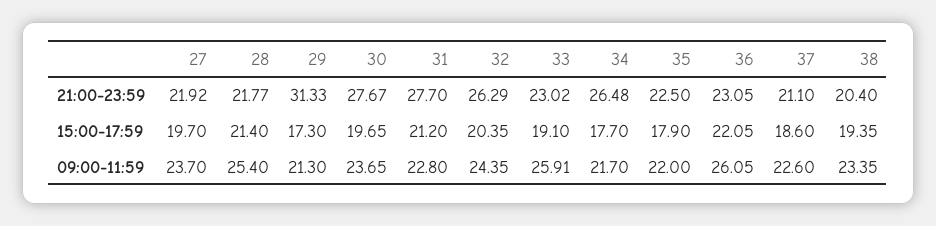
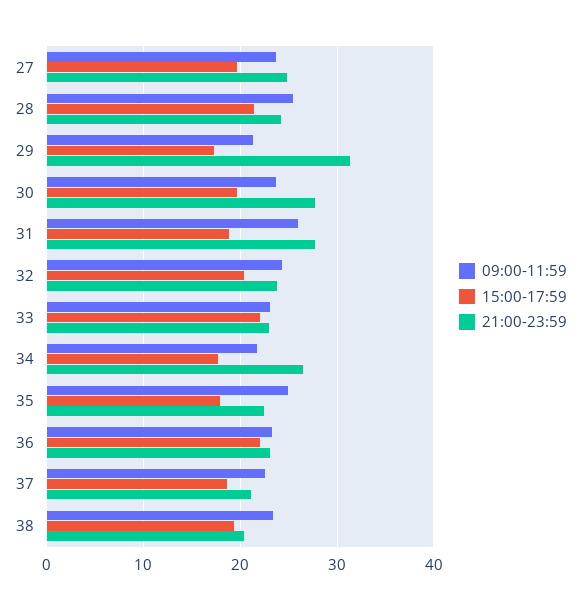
  {
    "21:00-23:59": {
-     "27": 21.92,
+     "27": 25,
-     "28": 21.77,
+     "28": 24,
      "29": 31.33,
      "30": 27.67,
      "31": 27.7,
-     "32": 26.29,
+     "32": 24,
      "33": 23.02,
      "34": 26.48,
      "35": 22.5,
      "36": 23.05,
      "37": 21.1,
      "38": 20.4
    },
    "15:00-17:59": {
      "27": 19.7,
      "28": 21.4,
      "29": 17.3,
      "30": 19.65,
-     "31": 21.2,
+     "31": 19,
      "32": 20.35,
-     "33": 19.1,
+     "33": 22,
      "34": 17.7,
      "35": 17.9,
      "36": 22.05,
      "37": 18.6,
      "38": 19.35
    },
    "09:00-11:59": {
      "27": 23.7,
      "28": 25.4,
      "29": 21.3,
      "30": 23.65,
-     "31": 22.8,
+     "31": 26,
      "32": 24.35,
-     "33": 25.91,
+     "33": 23,
      "34": 21.7,
-     "35": 22,
+     "35": 25,
-     "36": 26.05,
+     "36": 23,
      "37": 22.6,
      "38": 23.35
    }
  }

